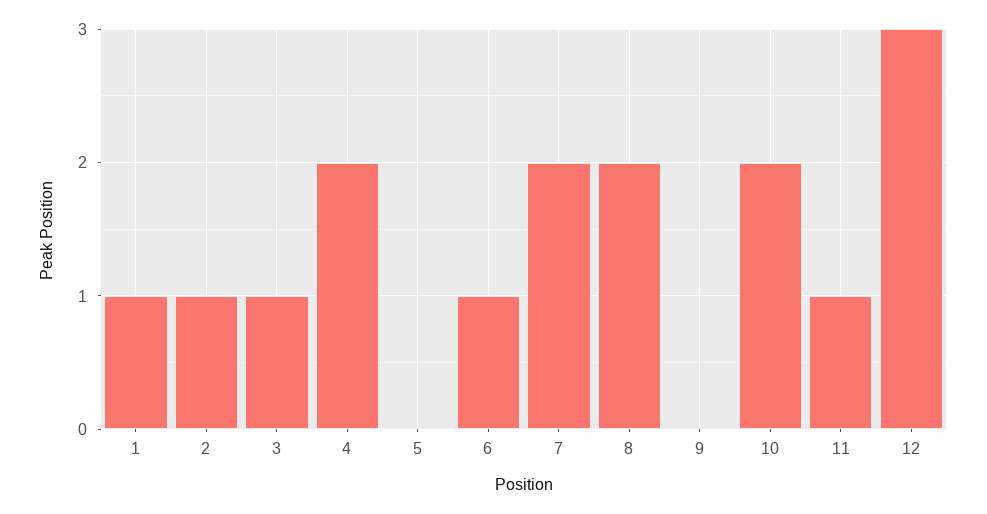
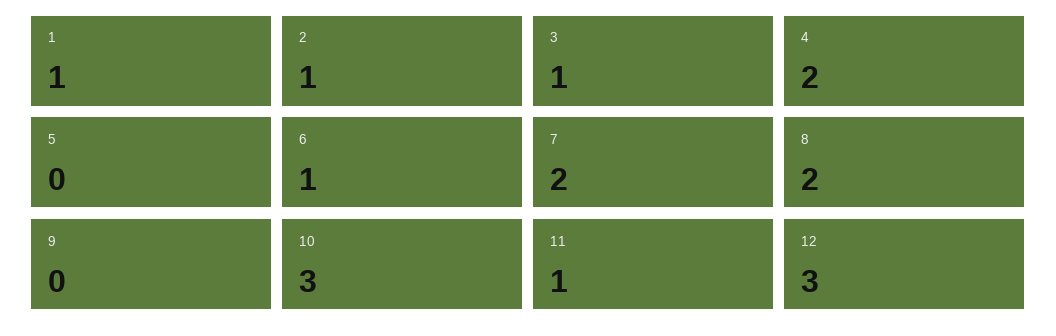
  {
    "1": 1,
    "2": 1,
    "3": 1,
    "4": 2,
    "5": 0,
    "6": 1,
    "7": 2,
    "8": 2,
    "9": 0,
-   "10": 2,
+   "10": 3,
    "11": 1,
    "12": 3
  }

